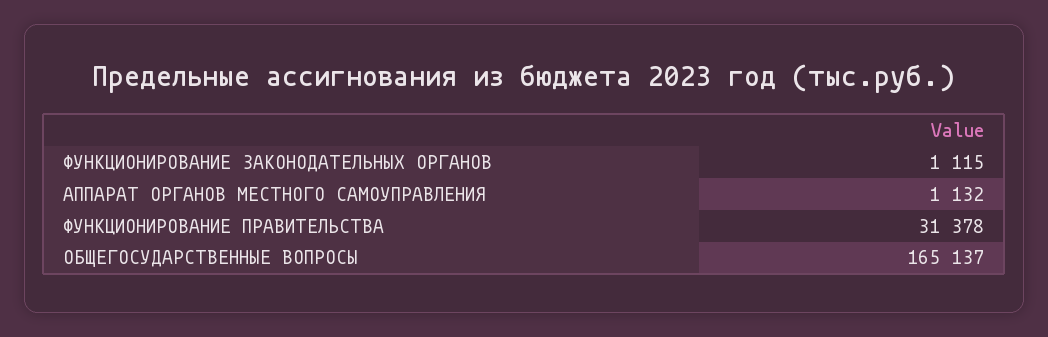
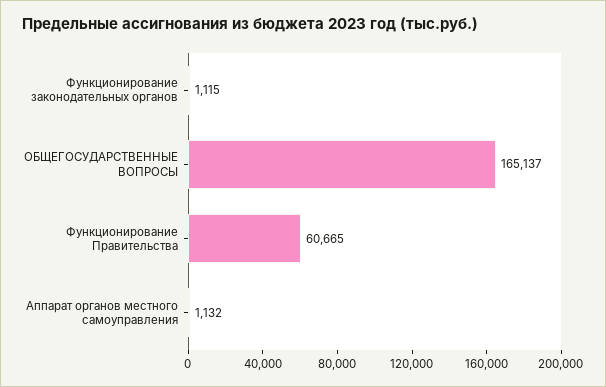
  {
    "ФУНКЦИОНИРОВАНИЕ ЗАКОНОДАТЕЛЬНЫХ ОРГАНОВ": 1115,
    "АППАРАТ ОРГАНОВ МЕСТНОГО САМОУПРАВЛЕНИЯ": 1132,
-   "ФУНКЦИОНИРОВАНИЕ ПРАВИТЕЛЬСТВА": 31378,
+   "ФУНКЦИОНИРОВАНИЕ ПРАВИТЕЛЬСТВА": 60665,
    "ОБЩЕГОСУДАРСТВЕННЫЕ ВОПРОСЫ": 165137
  }

